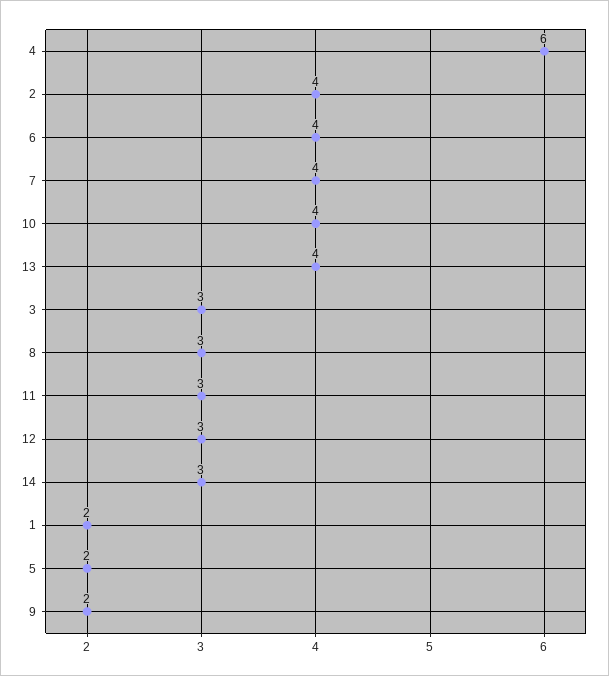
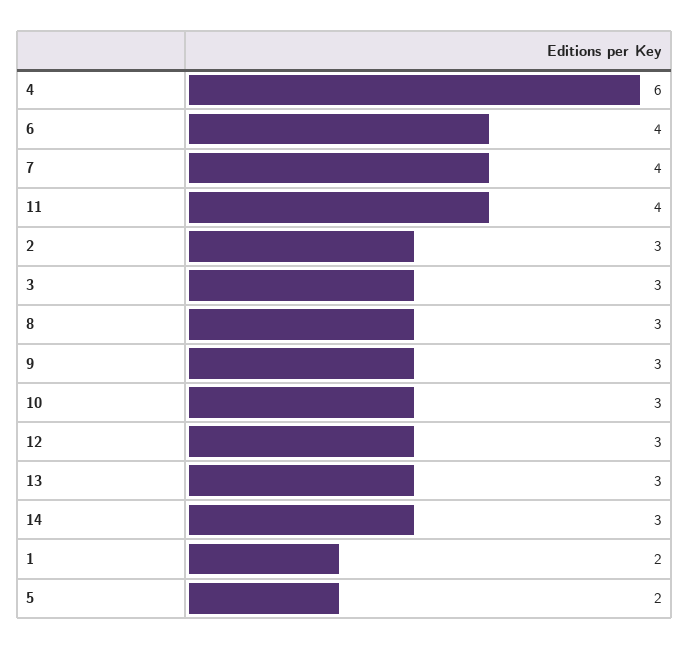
  {
    "4": 6,
-   "2": 4,
+   "2": 3,
    "6": 4,
    "7": 4,
-   "10": 4,
+   "10": 3,
-   "13": 4,
+   "13": 3,
    "3": 3,
    "8": 3,
-   "11": 3,
+   "11": 4,
    "12": 3,
    "14": 3,
    "1": 2,
    "5": 2,
-   "9": 2
+   "9": 3
  }

